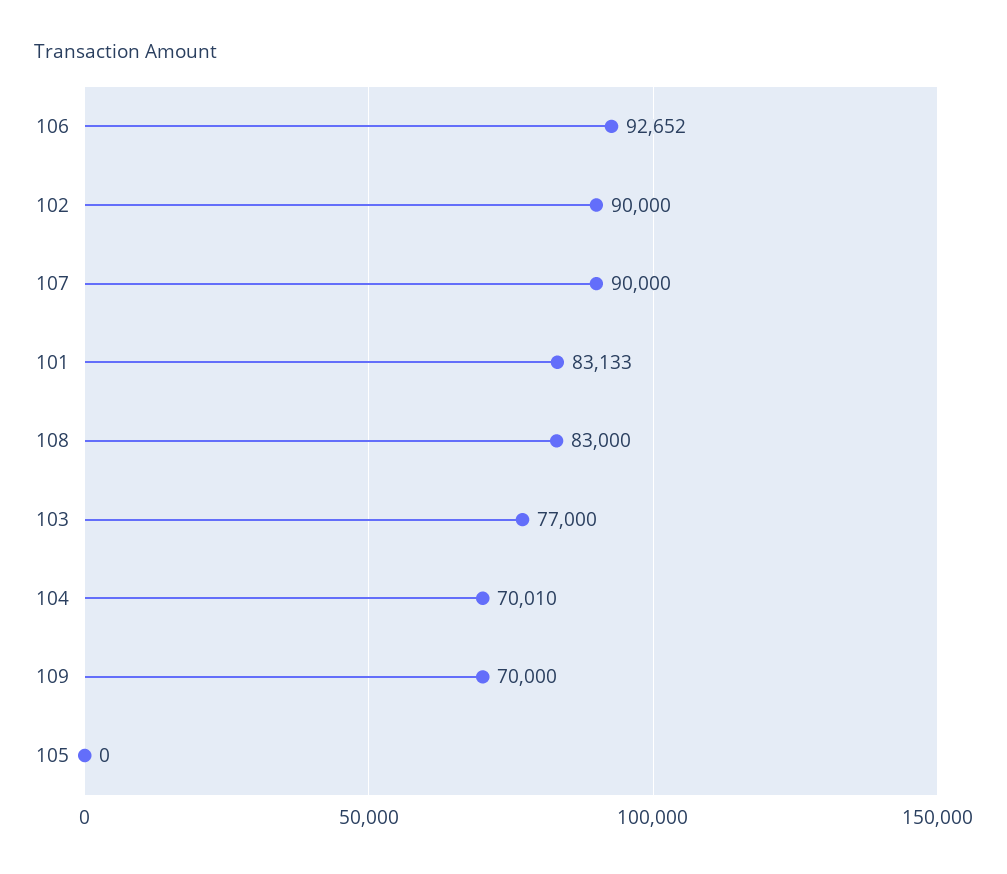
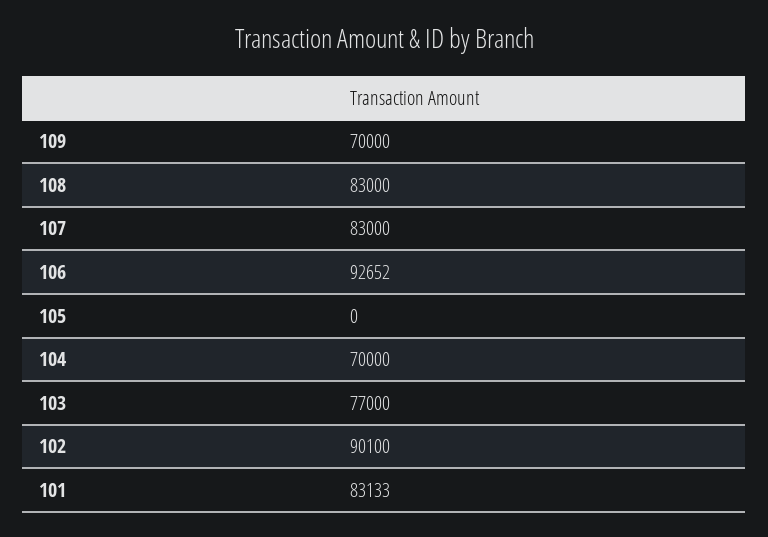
  {
    "106": 92652,
-   "102": 90000,
+   "102": 90100,
-   "107": 90000,
+   "107": 83000,
    "101": 83133,
    "108": 83000,
    "103": 77000,
-   "104": 70010,
+   "104": 70000,
    "109": 70000,
    "105": 0
  }

